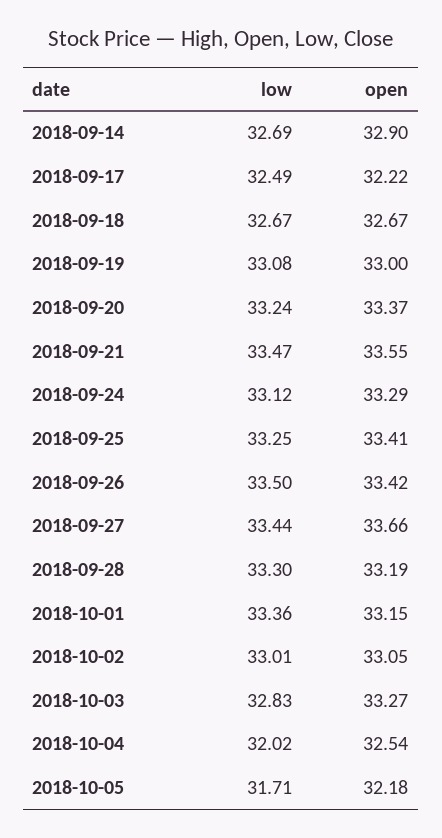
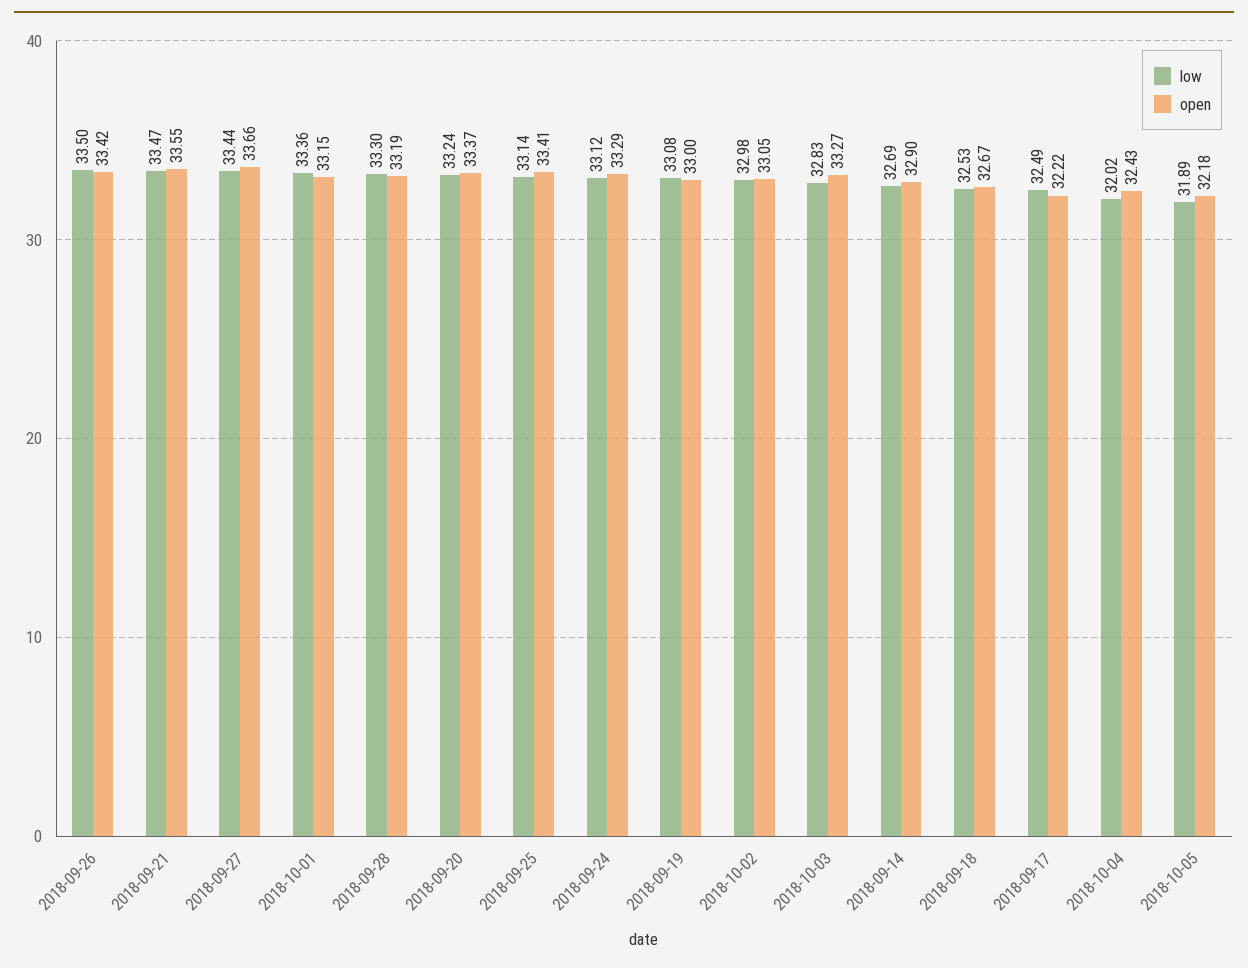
  {
    "low": {
      "2018-09-14": 32.69,
      "2018-09-17": 32.49,
-     "2018-09-18": 32.67,
+     "2018-09-18": 32.53,
      "2018-09-19": 33.08,
      "2018-09-20": 33.24,
      "2018-09-21": 33.47,
      "2018-09-24": 33.12,
-     "2018-09-25": 33.25,
+     "2018-09-25": 33.14,
      "2018-09-26": 33.5,
      "2018-09-27": 33.44,
      "2018-09-28": 33.3,
      "2018-10-01": 33.36,
-     "2018-10-02": 33.01,
+     "2018-10-02": 32.98,
      "2018-10-03": 32.83,
      "2018-10-04": 32.02,
-     "2018-10-05": 31.71
+     "2018-10-05": 31.89
    },
    "open": {
      "2018-09-14": 32.9,
      "2018-09-17": 32.22,
      "2018-09-18": 32.67,
      "2018-09-19": 33,
      "2018-09-20": 33.37,
      "2018-09-21": 33.55,
      "2018-09-24": 33.29,
      "2018-09-25": 33.41,
      "2018-09-26": 33.42,
      "2018-09-27": 33.66,
      "2018-09-28": 33.19,
      "2018-10-01": 33.15,
      "2018-10-02": 33.05,
      "2018-10-03": 33.27,
-     "2018-10-04": 32.54,
+     "2018-10-04": 32.43,
      "2018-10-05": 32.18
    }
  }

